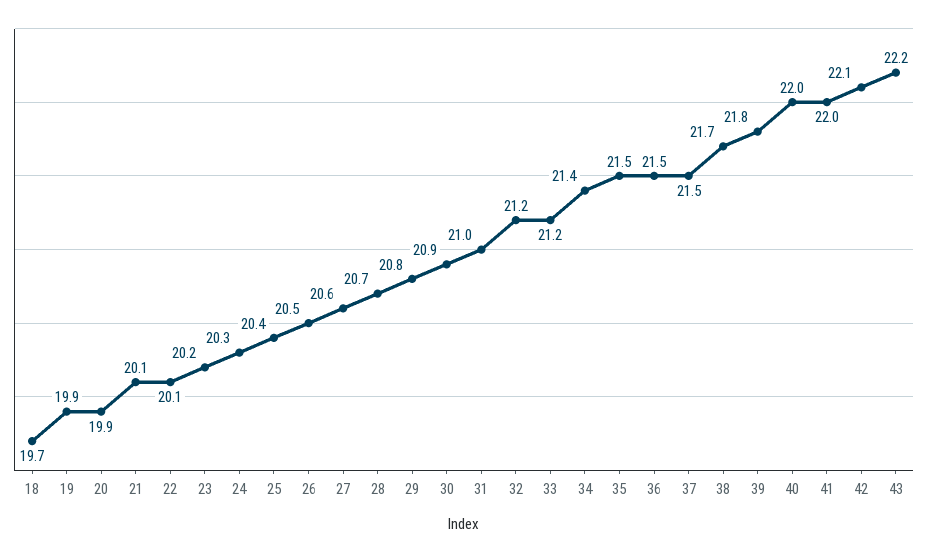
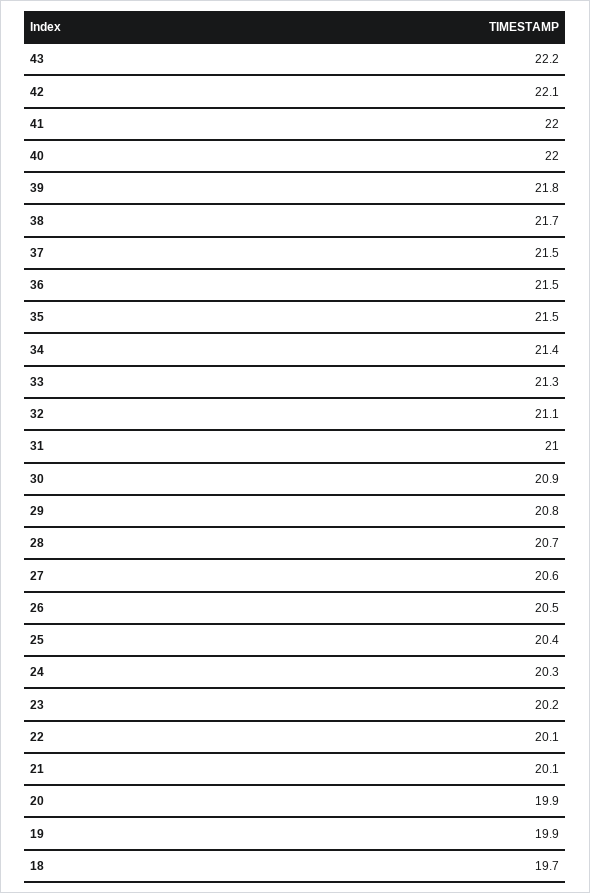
  {
    "18": 19.7,
    "19": 19.9,
    "20": 19.9,
    "21": 20.1,
    "22": 20.1,
    "23": 20.2,
    "24": 20.3,
    "25": 20.4,
    "26": 20.5,
    "27": 20.6,
    "28": 20.7,
    "29": 20.8,
    "30": 20.9,
    "31": 21,
-   "32": 21.2,
+   "32": 21.1,
-   "33": 21.2,
+   "33": 21.3,
    "34": 21.4,
    "35": 21.5,
    "36": 21.5,
    "37": 21.5,
    "38": 21.7,
    "39": 21.8,
    "40": 22,
    "41": 22,
    "42": 22.1,
    "43": 22.2
  }

